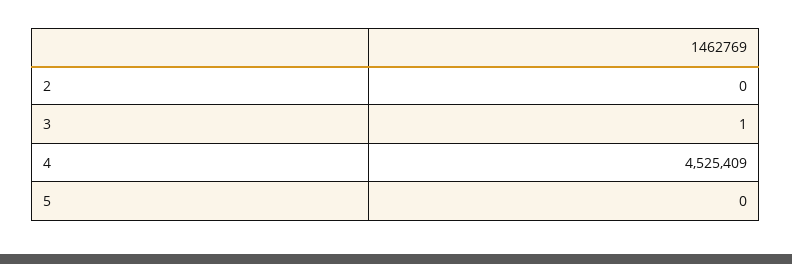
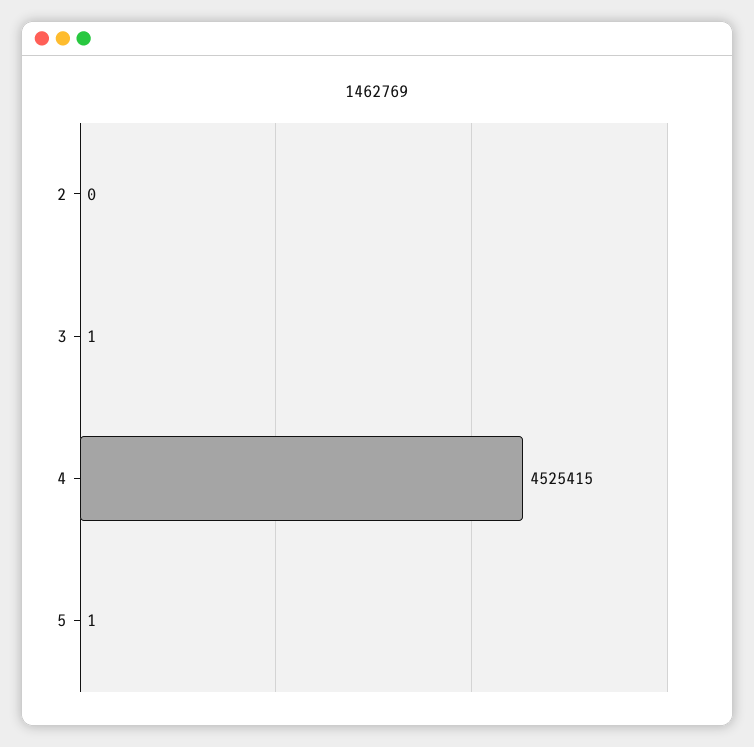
  {
    "2": 0,
    "3": 1,
-   "4": 4525409,
+   "4": 4525415,
-   "5": 0
+   "5": 1
  }

